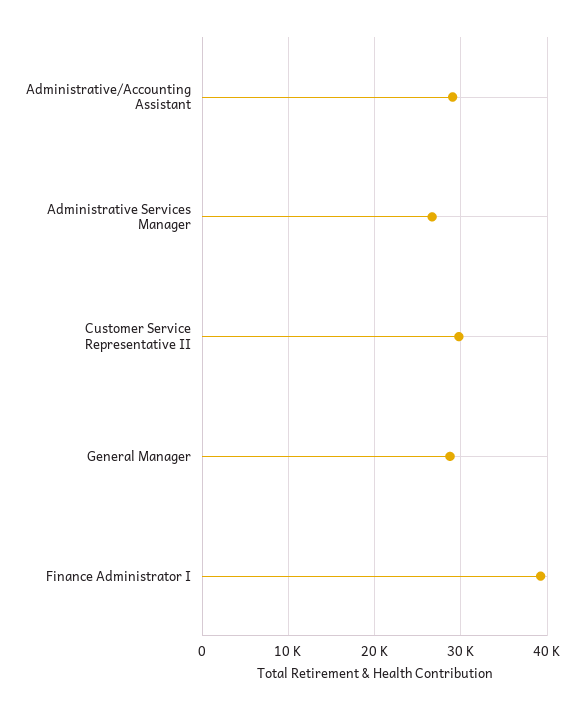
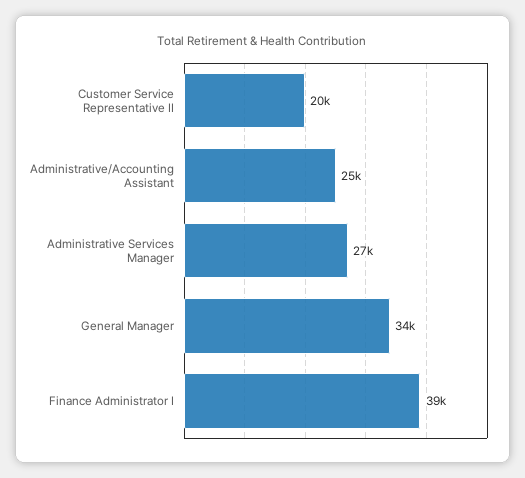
  {
-   "Administrative/Accounting Assistant": 29000,
+   "Administrative/Accounting Assistant": 25000,
    "Administrative Services Manager": 27000,
-   "Customer Service Representative II": 30000,
+   "Customer Service Representative II": 20000,
-   "General Manager": 29000,
+   "General Manager": 34000,
    "Finance Administrator I": 39000
  }

